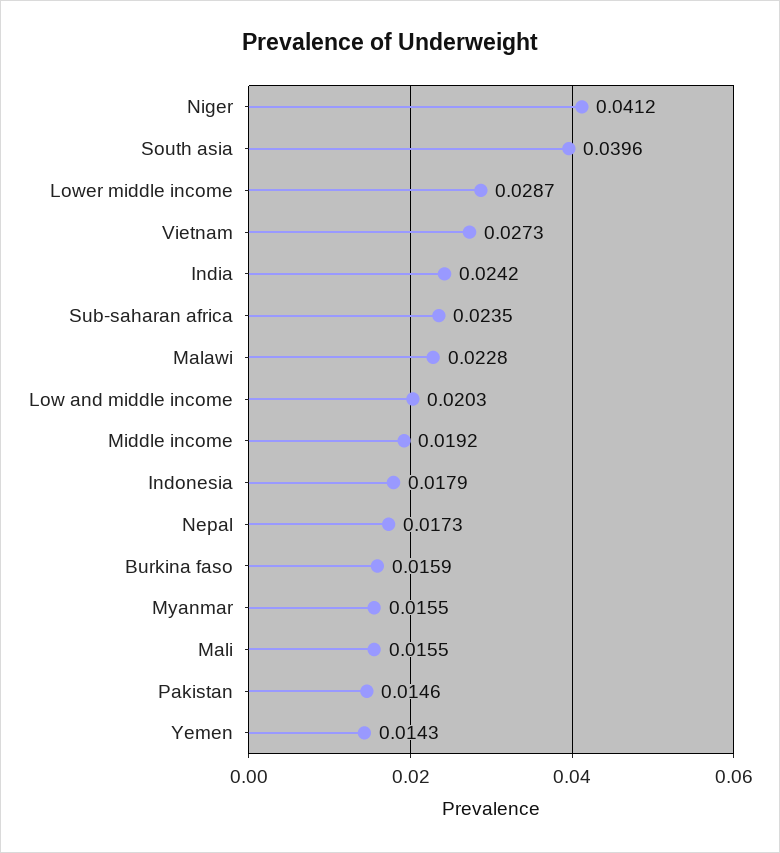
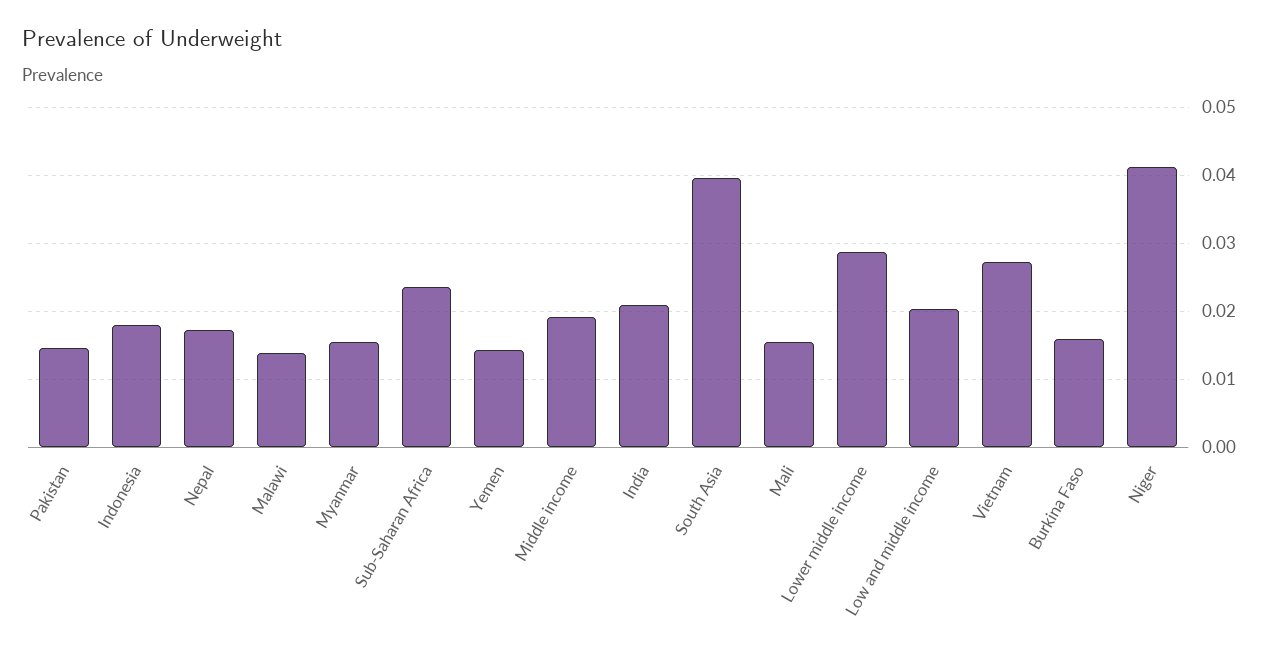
  {
    "Niger": 0.0412,
    "South asia": 0.0396,
    "Lower middle income": 0.0287,
    "Vietnam": 0.0273,
-   "India": 0.0242,
+   "India": 0.021,
    "Sub-saharan africa": 0.0235,
-   "Malawi": 0.0228,
+   "Malawi": 0.014,
    "Low and middle income": 0.0203,
    "Middle income": 0.0192,
    "Indonesia": 0.0179,
    "Nepal": 0.0173,
    "Burkina faso": 0.0159,
    "Myanmar": 0.0155,
    "Mali": 0.0155,
    "Pakistan": 0.0146,
    "Yemen": 0.0143
  }

